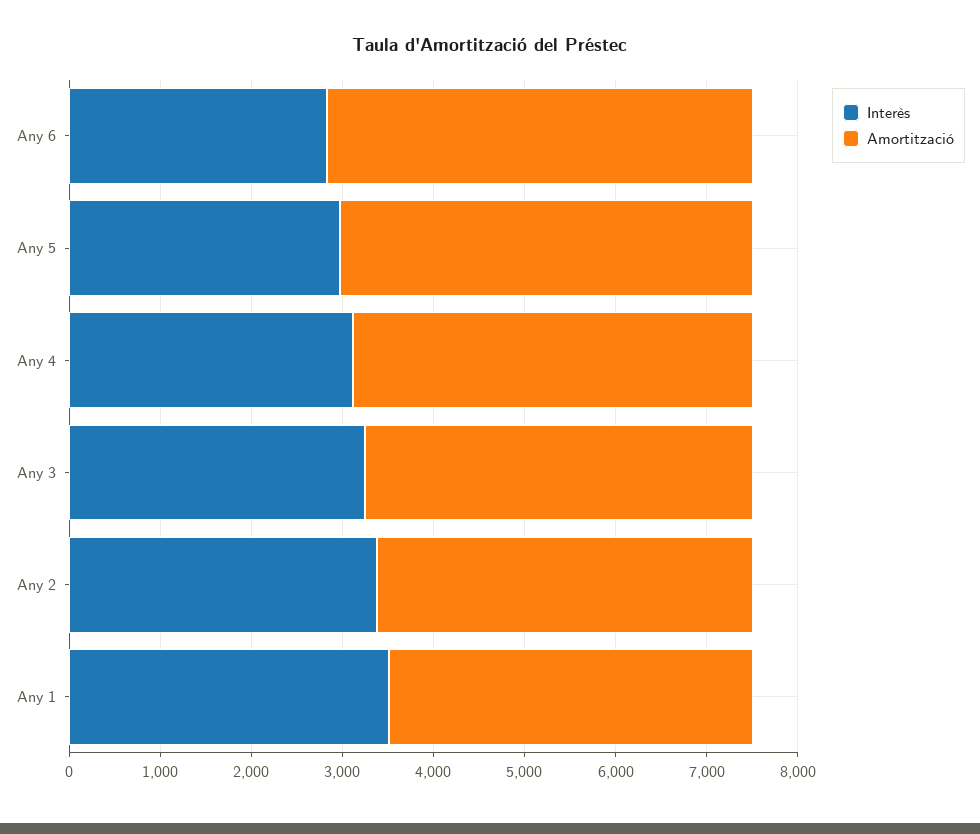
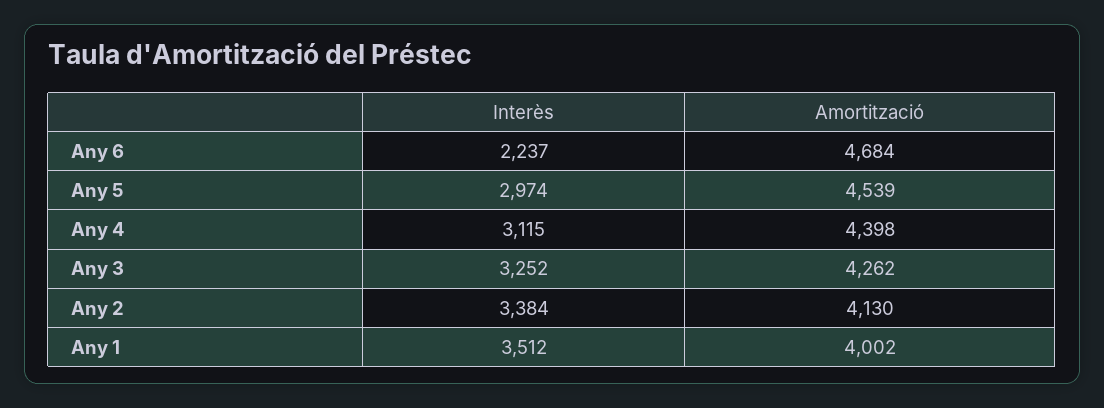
  {
    "Interès": {
-     "Any 6": 2800,
+     "Any 6": 2237,
      "Any 5": 2974,
      "Any 4": 3115,
      "Any 3": 3252,
      "Any 2": 3384,
      "Any 1": 3512
    },
    "Amortització": {
      "Any 6": 4684,
      "Any 5": 4539,
      "Any 4": 4398,
      "Any 3": 4262,
      "Any 2": 4130,
      "Any 1": 4002
    }
  }

